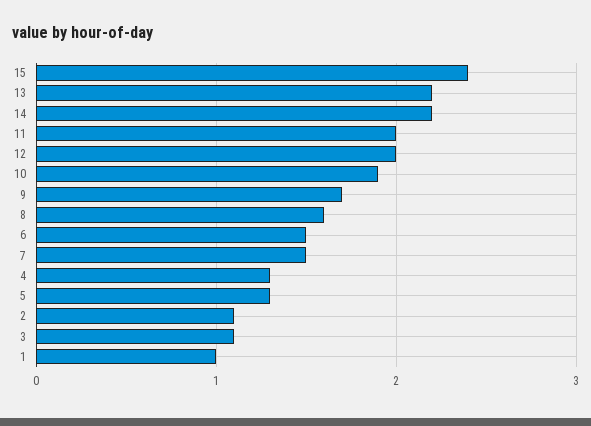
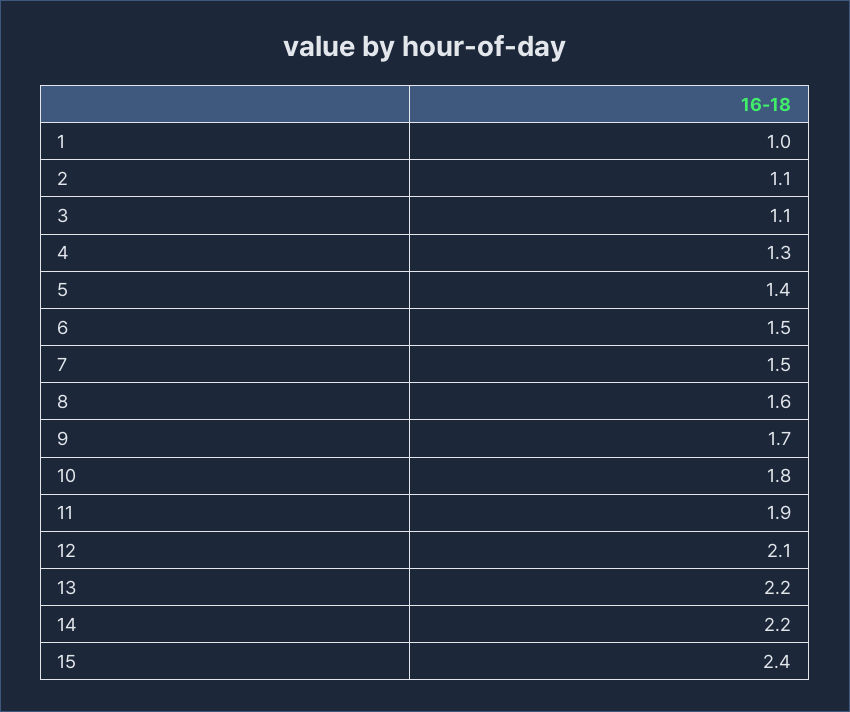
  {
    "15": 2.4,
    "13": 2.2,
    "14": 2.2,
-   "11": 2,
+   "11": 1.9,
-   "12": 2,
+   "12": 2.1,
-   "10": 1.9,
+   "10": 1.8,
    "9": 1.7,
    "8": 1.6,
    "6": 1.5,
    "7": 1.5,
    "4": 1.3,
-   "5": 1.3,
+   "5": 1.4,
    "2": 1.1,
    "3": 1.1,
    "1": 1
  }

